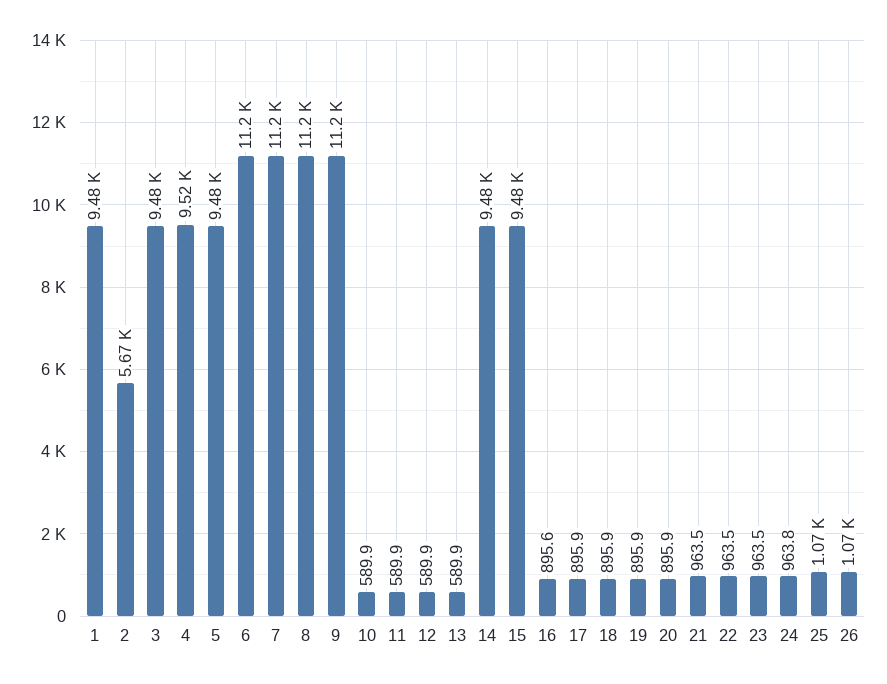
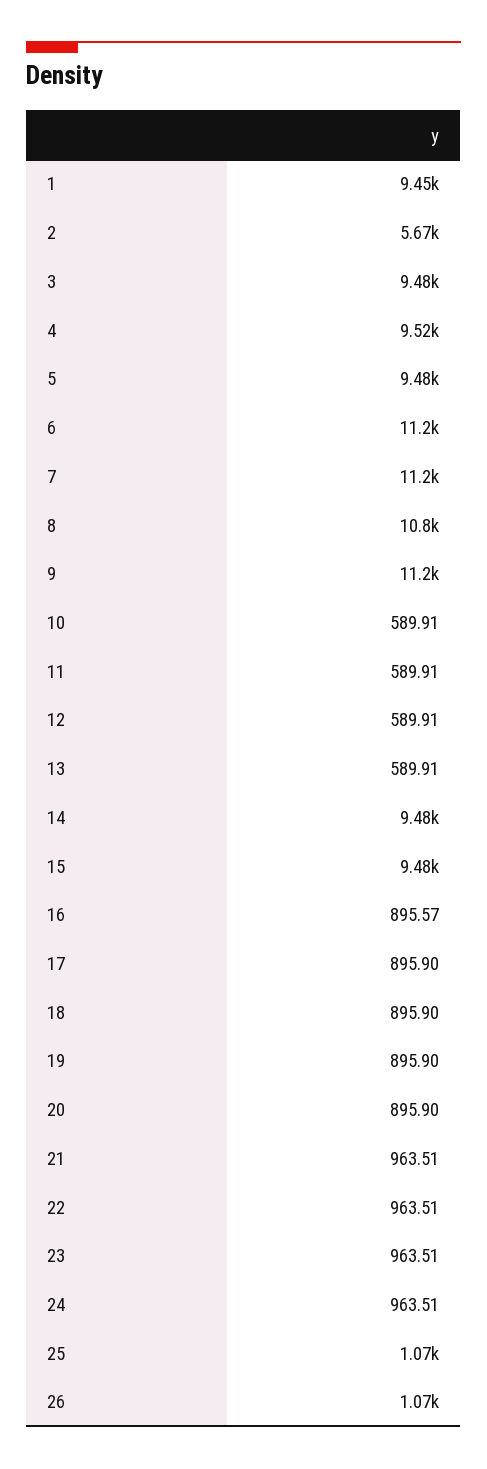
  {
-   "1": 9480,
+   "1": 9450,
    "2": 5670,
    "3": 9480,
    "4": 9520,
    "5": 9480,
    "6": 11200,
    "7": 11200,
-   "8": 11200,
+   "8": 10800,
    "9": 11200,
    "10": 589.91,
    "11": 589.91,
    "12": 589.91,
    "13": 589.91,
    "14": 9480,
    "15": 9480,
    "16": 895.57,
    "17": 895.9,
    "18": 895.9,
    "19": 895.9,
    "20": 895.9,
    "21": 963.51,
    "22": 963.51,
    "23": 963.51,
-   "24": 963.8,
+   "24": 963.51,
    "25": 1070,
    "26": 1070
  }

